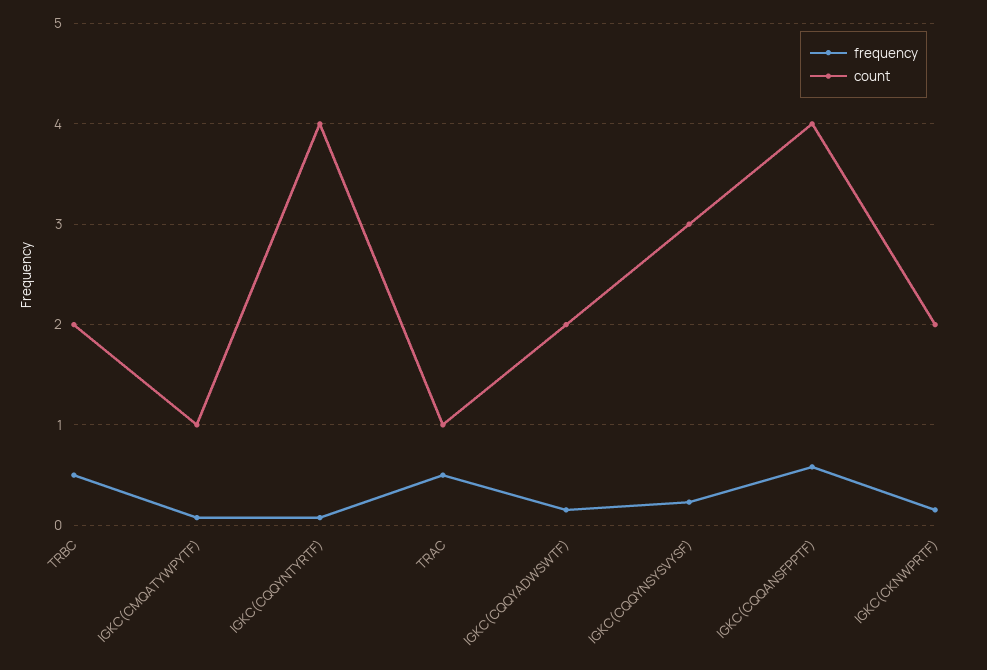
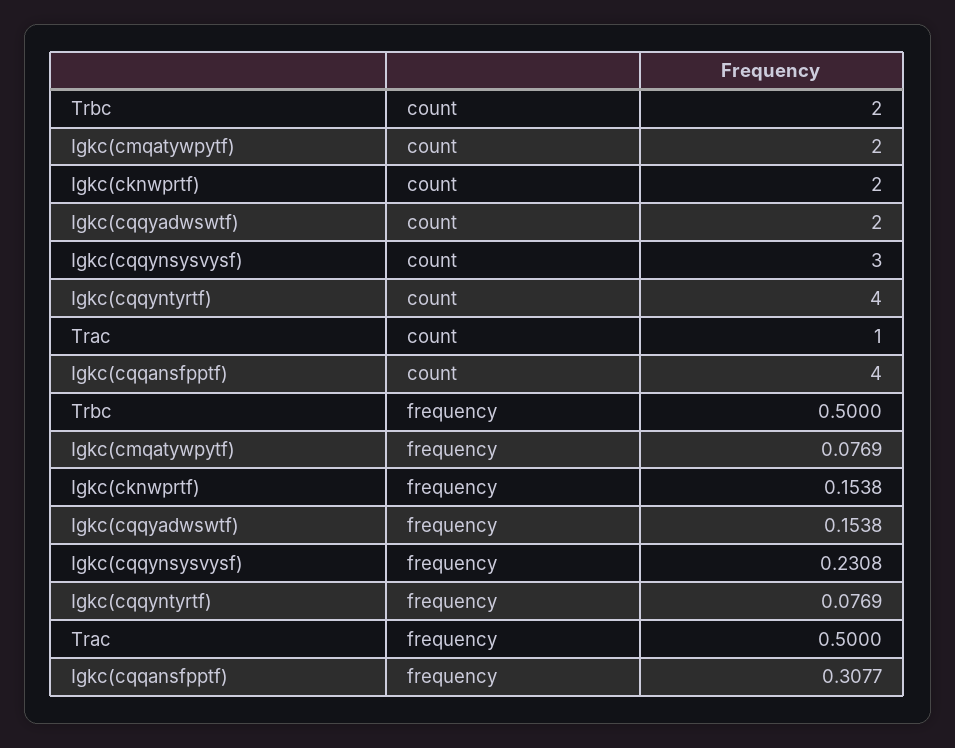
  {
    "frequency": {
      "TRBC": 0.5,
      "IGKC(CMQATYWPYTF)": 0.0769,
      "IGKC(CQQYNTYRTF)": 0.0769,
      "TRAC": 0.5,
      "IGKC(CQQYADWSWTF)": 0.1538,
      "IGKC(CQQYNSYSVYSF)": 0.2308,
-     "IGKC(CQQANSFPPTF)": 0.6,
+     "IGKC(CQQANSFPPTF)": 0.3077,
      "IGKC(CKNWPRTF)": 0.1538
    },
    "count": {
      "TRBC": 2,
-     "IGKC(CMQATYWPYTF)": 1,
+     "IGKC(CMQATYWPYTF)": 2,
      "IGKC(CQQYNTYRTF)": 4,
      "TRAC": 1,
      "IGKC(CQQYADWSWTF)": 2,
      "IGKC(CQQYNSYSVYSF)": 3,
      "IGKC(CQQANSFPPTF)": 4,
      "IGKC(CKNWPRTF)": 2
    }
  }

